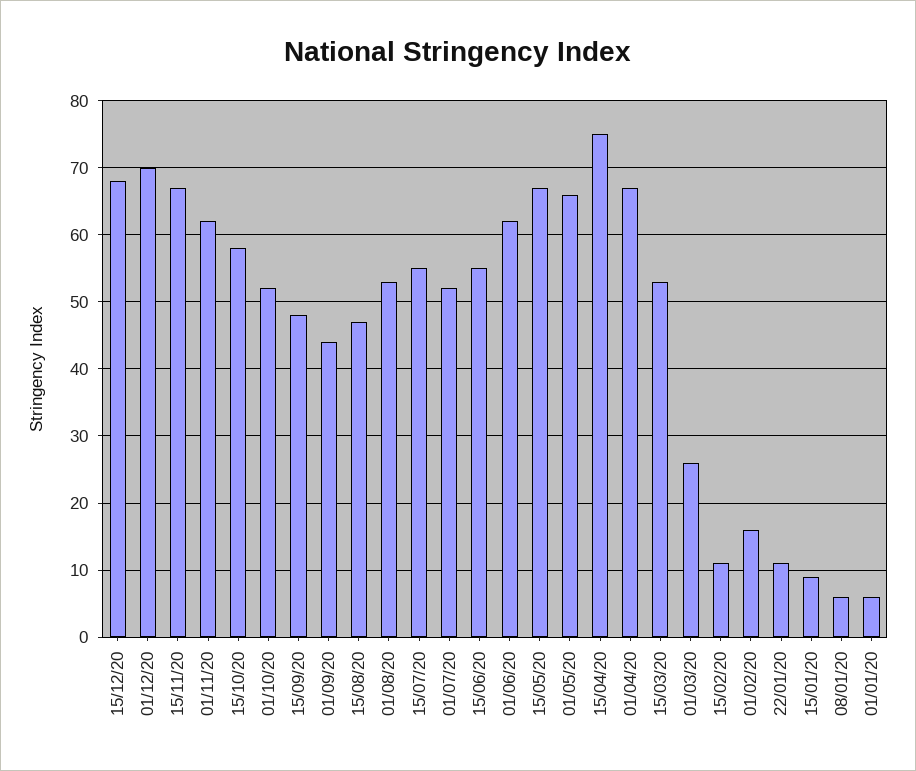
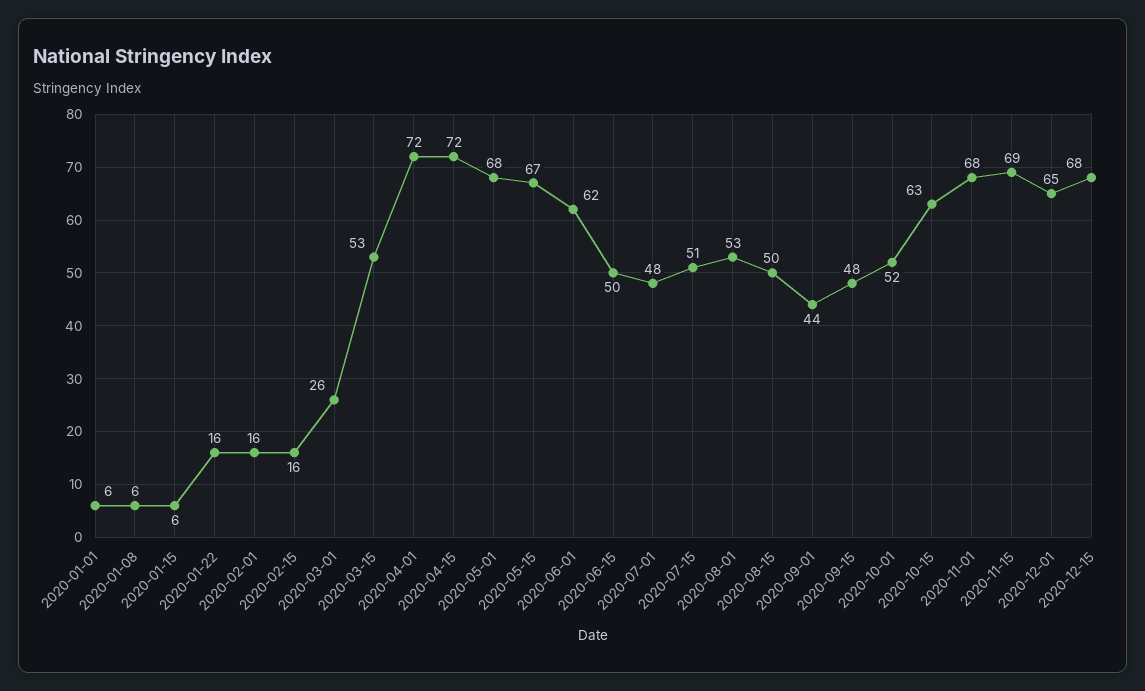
  {
    "15/12/20": 68,
-   "01/12/20": 70,
+   "01/12/20": 65,
-   "15/11/20": 67,
+   "15/11/20": 69,
-   "01/11/20": 62,
+   "01/11/20": 68,
-   "15/10/20": 58,
+   "15/10/20": 63,
    "01/10/20": 52,
    "15/09/20": 48,
    "01/09/20": 44,
-   "15/08/20": 47,
+   "15/08/20": 50,
    "01/08/20": 53,
-   "15/07/20": 55,
+   "15/07/20": 51,
-   "01/07/20": 52,
+   "01/07/20": 48,
-   "15/06/20": 55,
+   "15/06/20": 50,
    "01/06/20": 62,
    "15/05/20": 67,
-   "01/05/20": 66,
+   "01/05/20": 68,
-   "15/04/20": 75,
+   "15/04/20": 72,
-   "01/04/20": 67,
+   "01/04/20": 72,
    "15/03/20": 53,
    "01/03/20": 26,
-   "15/02/20": 11,
+   "15/02/20": 16,
    "01/02/20": 16,
-   "22/01/20": 11,
+   "22/01/20": 16,
-   "15/01/20": 9,
+   "15/01/20": 6,
    "08/01/20": 6,
    "01/01/20": 6
  }

